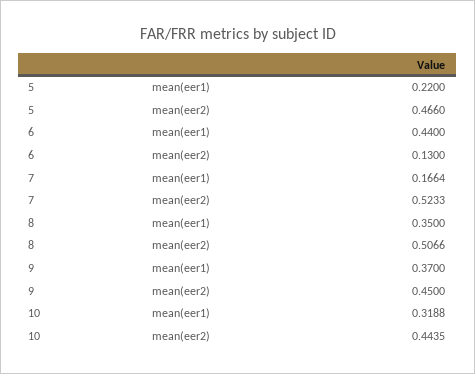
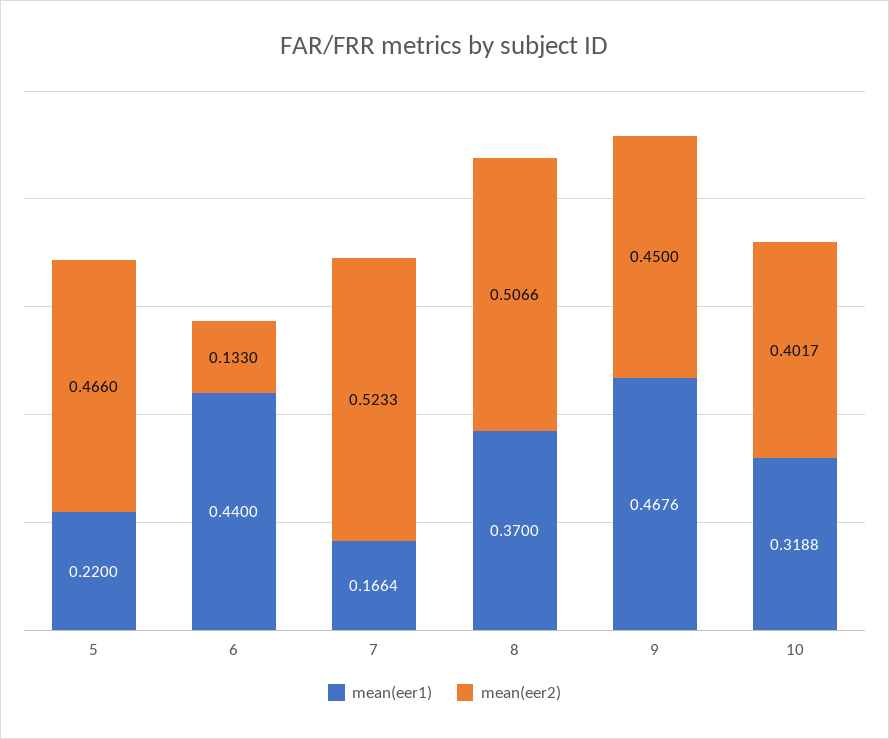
  {
    "mean(eer1)": {
      "5": 0.22,
      "6": 0.44,
      "7": 0.1664,
-     "8": 0.35,
+     "8": 0.37,
-     "9": 0.37,
+     "9": 0.4676,
      "10": 0.3188
    },
    "mean(eer2)": {
      "5": 0.466,
-     "6": 0.13,
+     "6": 0.133,
      "7": 0.5233,
      "8": 0.5066,
      "9": 0.45,
-     "10": 0.4435
+     "10": 0.4017
    }
  }

